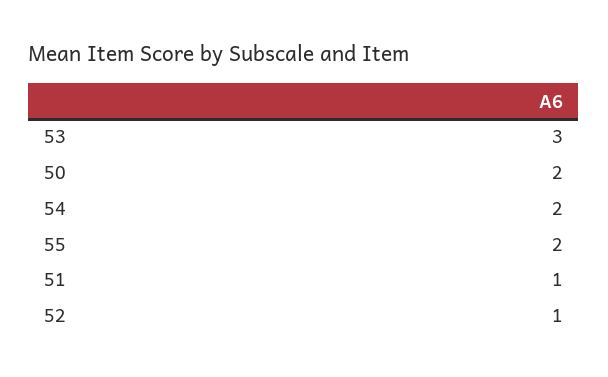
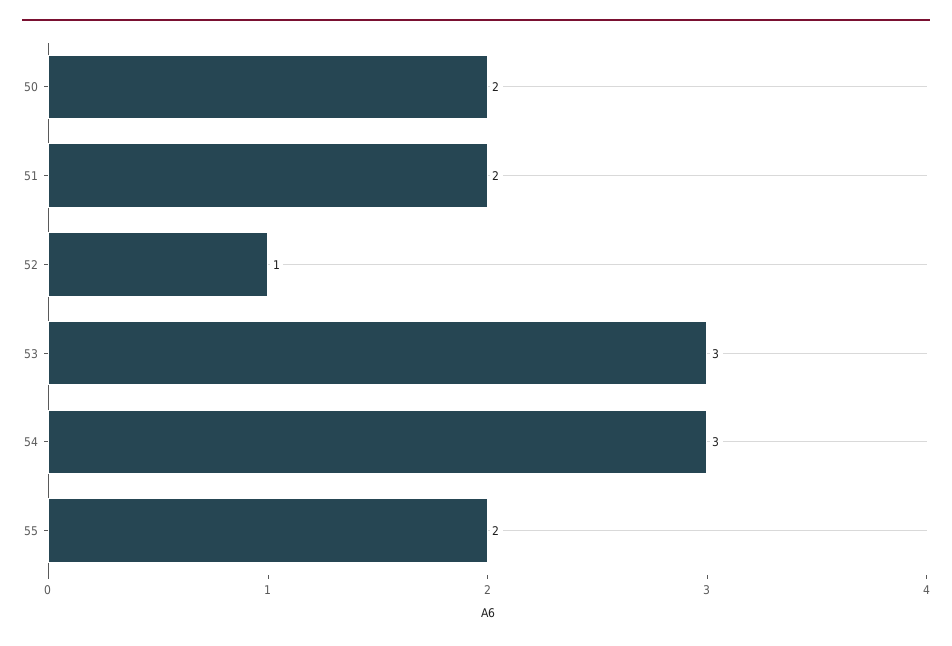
  {
    "53": 3,
    "50": 2,
-   "54": 2,
+   "54": 3,
    "55": 2,
-   "51": 1,
+   "51": 2,
    "52": 1
  }

